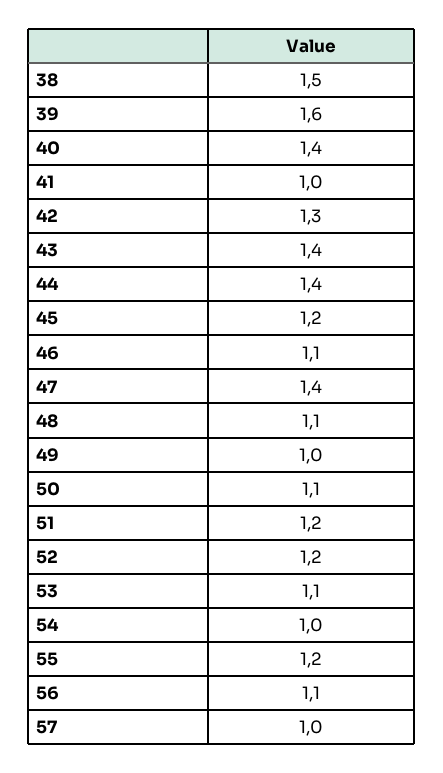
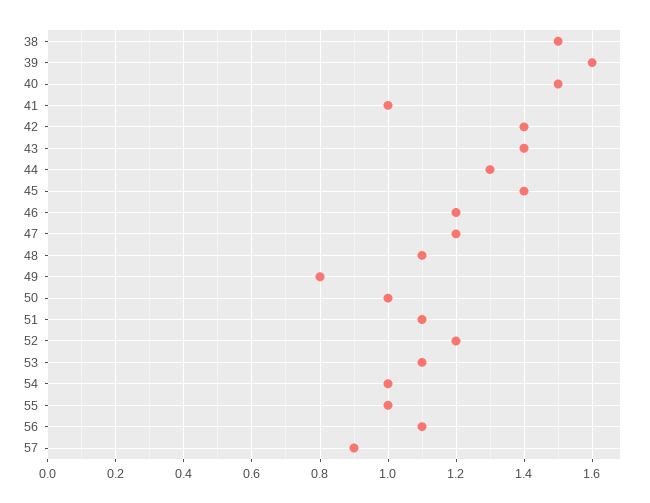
  {
    "38": 1.5,
    "39": 1.6,
-   "40": 1.4,
+   "40": 1.5,
    "41": 1,
-   "42": 1.3,
+   "42": 1.4,
    "43": 1.4,
-   "44": 1.4,
+   "44": 1.3,
-   "45": 1.2,
+   "45": 1.4,
-   "46": 1.1,
+   "46": 1.2,
-   "47": 1.4,
+   "47": 1.2,
    "48": 1.1,
-   "49": 1,
+   "49": 0.8,
-   "50": 1.1,
+   "50": 1,
-   "51": 1.2,
+   "51": 1.1,
    "52": 1.2,
    "53": 1.1,
    "54": 1,
-   "55": 1.2,
+   "55": 1,
    "56": 1.1,
-   "57": 1
+   "57": 0.9
  }

